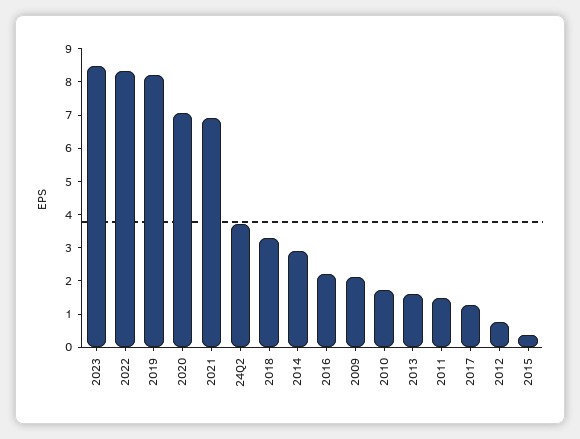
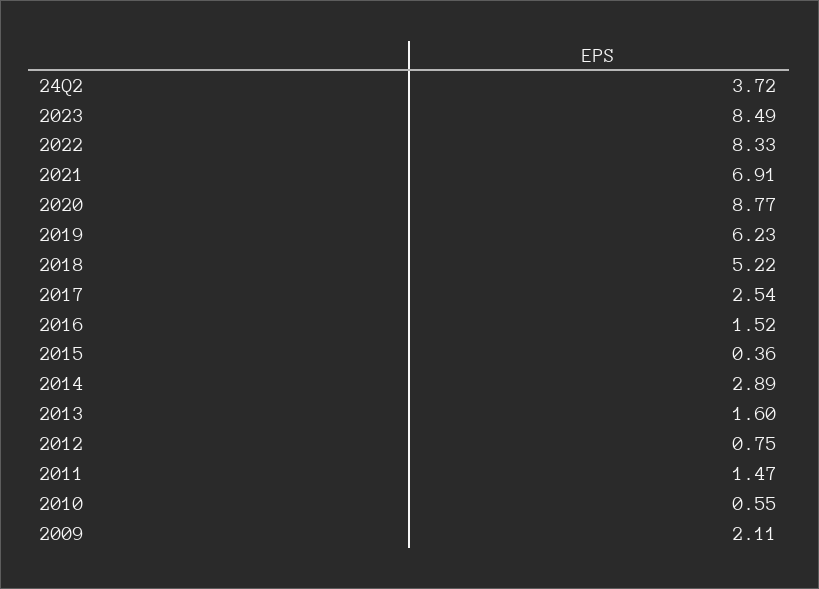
  {
    "2023": 8.49,
    "2022": 8.33,
-   "2019": 8.25,
+   "2019": 6.23,
-   "2020": 7,
+   "2020": 8.77,
    "2021": 6.91,
    "24Q2": 3.72,
-   "2018": 3.25,
+   "2018": 5.22,
    "2014": 2.89,
-   "2016": 2.25,
+   "2016": 1.52,
    "2009": 2.11,
-   "2010": 1.75,
+   "2010": 0.55,
    "2013": 1.6,
    "2011": 1.47,
-   "2017": 1.25,
+   "2017": 2.54,
    "2012": 0.75,
    "2015": 0.36
  }

